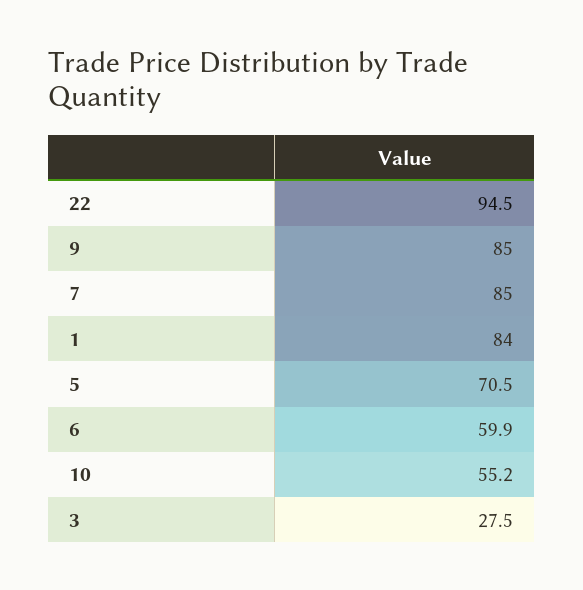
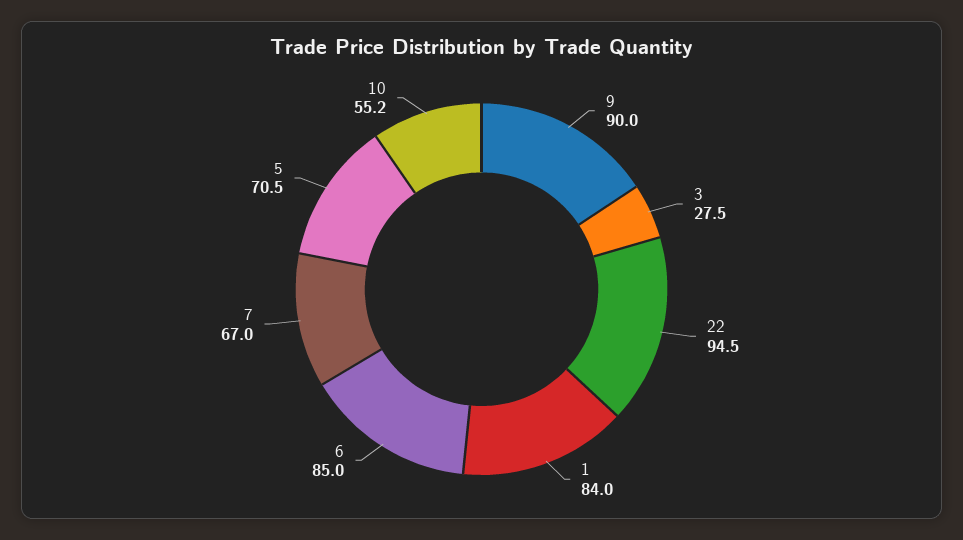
  {
    "22": 94.5,
-   "9": 85,
+   "9": 90,
-   "7": 85,
+   "7": 67,
    "1": 84,
    "5": 70.5,
-   "6": 59.9,
+   "6": 85,
    "10": 55.2,
    "3": 27.5
  }

